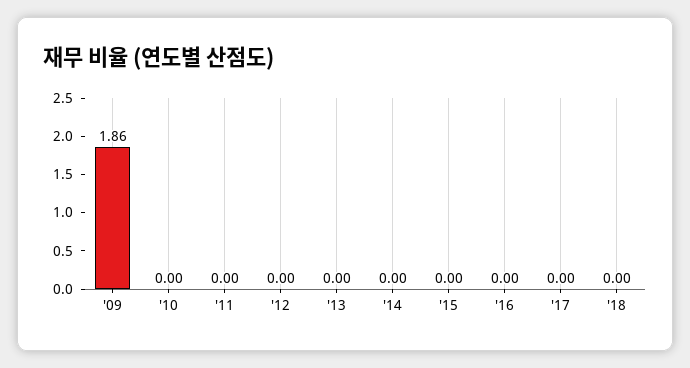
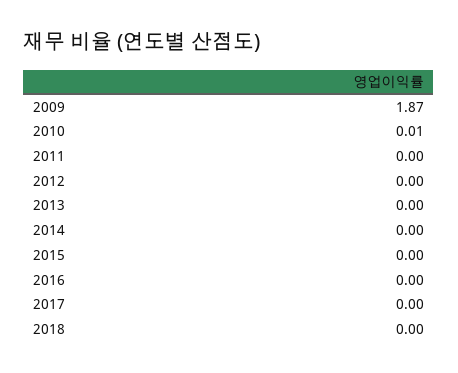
  {
-   "'09": 1.86,
+   "'09": 1.87,
-   "'10": 0,
+   "'10": 0.01,
    "'11": 0,
    "'12": 0,
    "'13": 0,
    "'14": 0,
    "'15": 0,
    "'16": 0,
    "'17": 0,
    "'18": 0
  }

